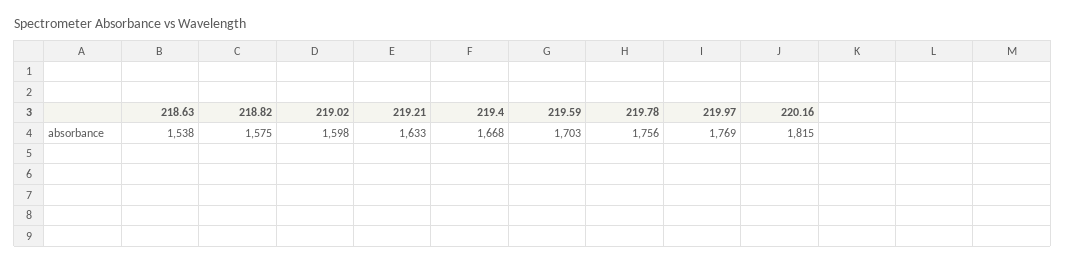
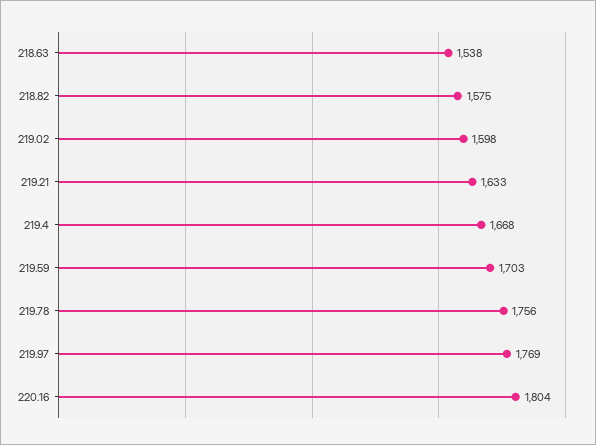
  {
    "218.63": 1538,
    "218.82": 1575,
    "219.02": 1598,
    "219.21": 1633,
    "219.4": 1668,
    "219.59": 1703,
    "219.78": 1756,
    "219.97": 1769,
-   "220.16": 1815
+   "220.16": 1804
  }

